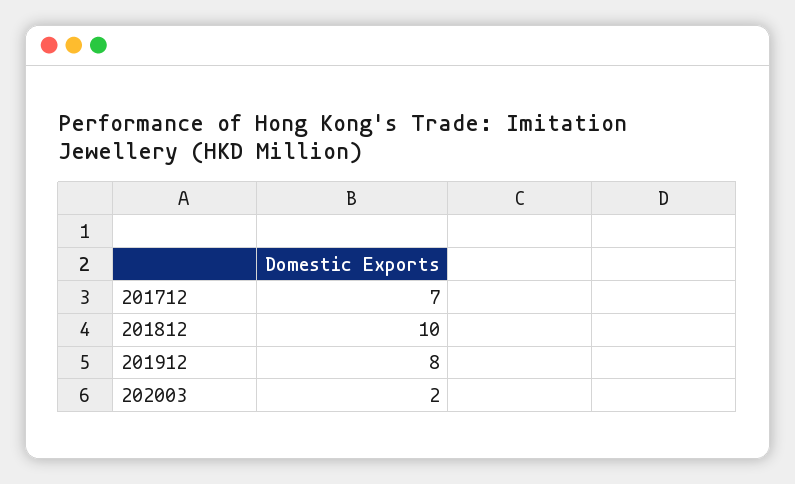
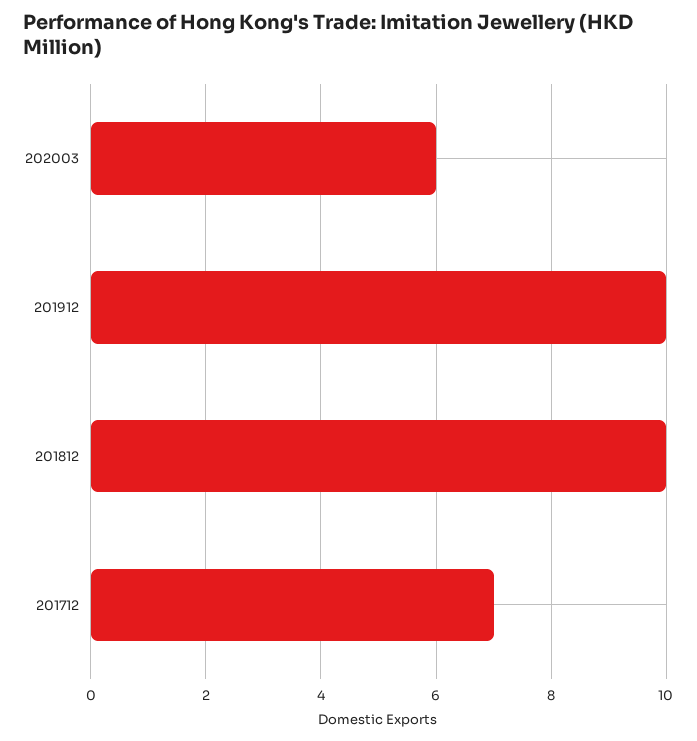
  {
    "201712": 7,
    "201812": 10,
-   "201912": 8,
+   "201912": 10,
-   "202003": 2
+   "202003": 6
  }

